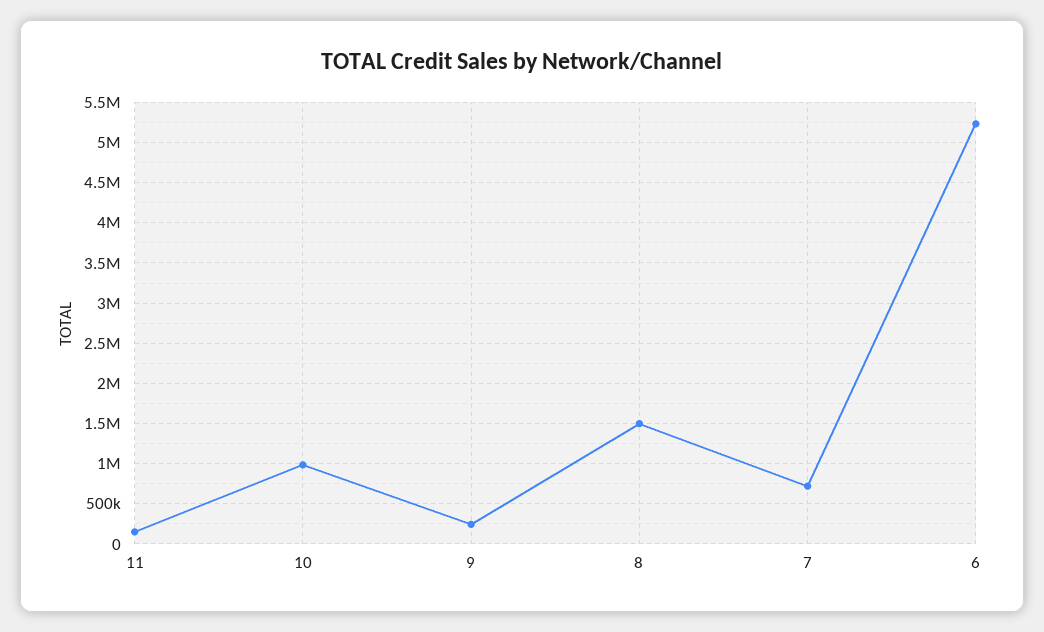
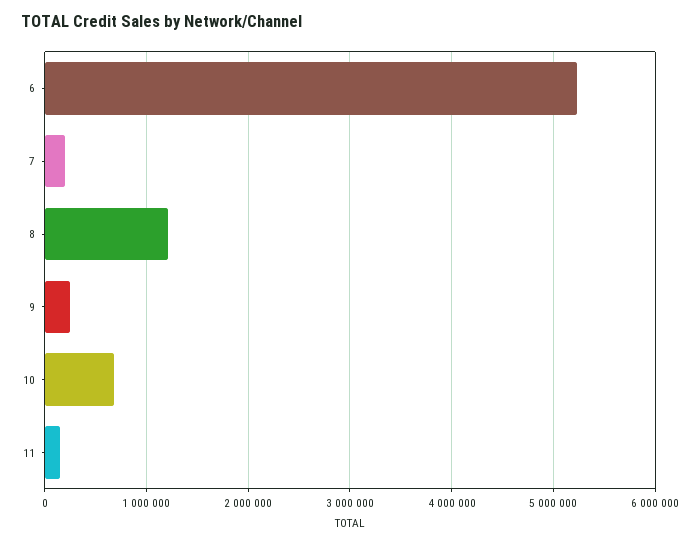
  {
    "11": 200000,
-   "10": 1000000,
+   "10": 700000,
    "9": 200000,
-   "8": 1500000,
+   "8": 1200000,
-   "7": 700000,
+   "7": 200000,
    "6": 5200000
  }

